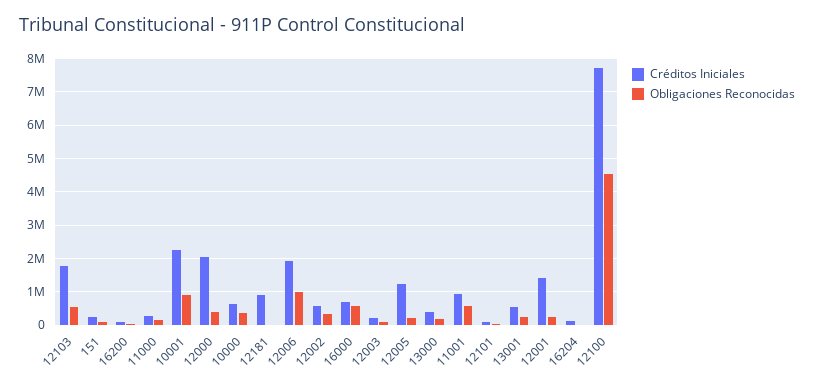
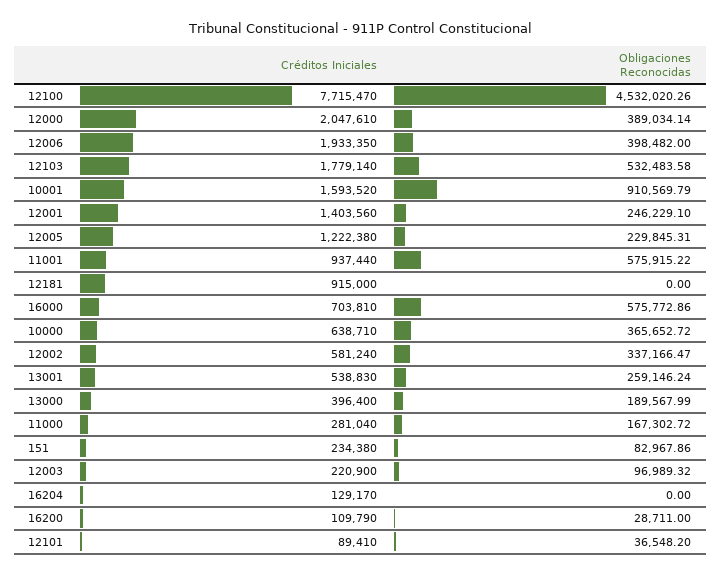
  {
    "Créditos Iniciales": {
      "12103": 1779140,
      "151": 234380,
      "16200": 109790,
      "11000": 281040,
-     "10001": 2200000,
+     "10001": 1593520,
      "12000": 2047610,
      "10000": 638710,
      "12181": 915000,
      "12006": 1933350,
      "12002": 581240,
      "16000": 703810,
      "12003": 220900,
      "12005": 1222380,
      "13000": 396400,
      "11001": 937440,
      "12101": 89410,
      "13001": 538830,
      "12001": 1403560,
      "16204": 129170,
      "12100": 7715470
    },
    "Obligaciones Reconocidas": {
      "12103": 532483.58,
      "151": 82967.86,
      "16200": 28711,
      "11000": 167302.72,
      "10001": 910569.79,
      "12000": 389034.14,
      "10000": 365652.72,
      "12181": 0,
-     "12006": 1000000,
+     "12006": 398482,
      "12002": 337166.47,
      "16000": 575772.86,
      "12003": 96989.32,
      "12005": 229845.31,
      "13000": 189567.99,
      "11001": 575915.22,
      "12101": 36548.2,
      "13001": 259146.24,
      "12001": 246229.1,
      "16204": 0,
      "12100": 4532020.26
    }
  }

